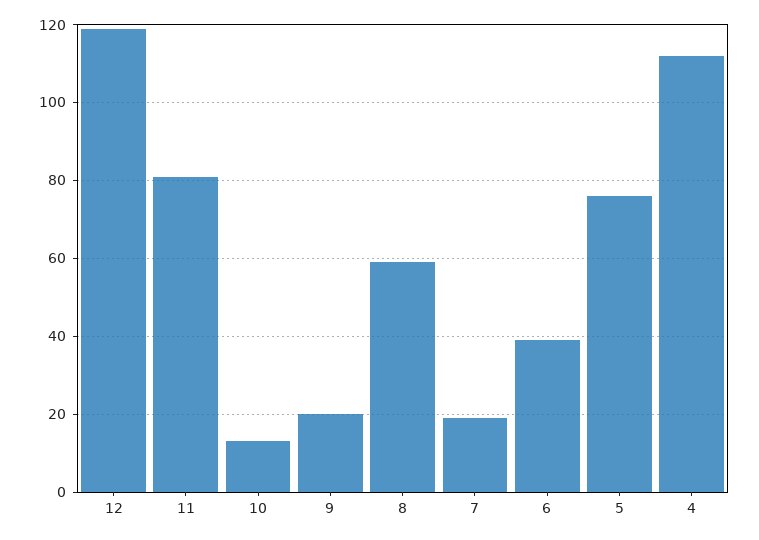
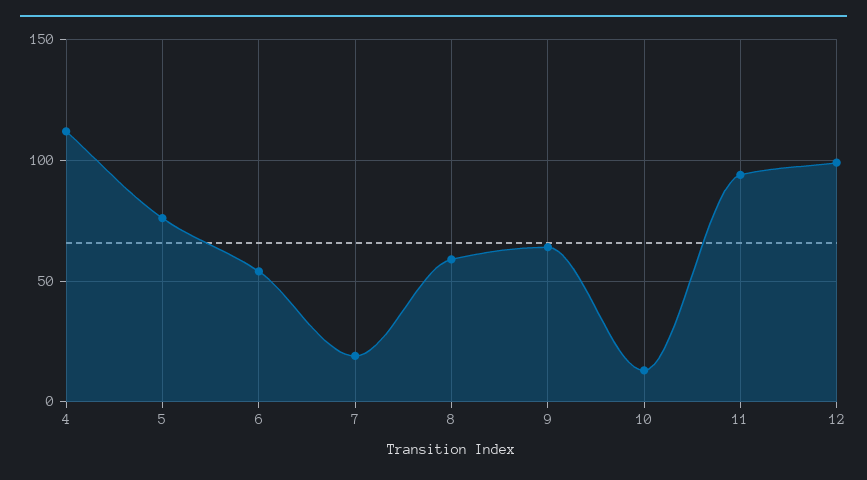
  {
-   "12": 120,
+   "12": 100,
-   "11": 80,
+   "11": 95,
    "10": 15,
-   "9": 20,
+   "9": 65,
    "8": 60,
    "7": 20,
-   "6": 40,
+   "6": 55,
    "5": 75,
    "4": 110
  }

